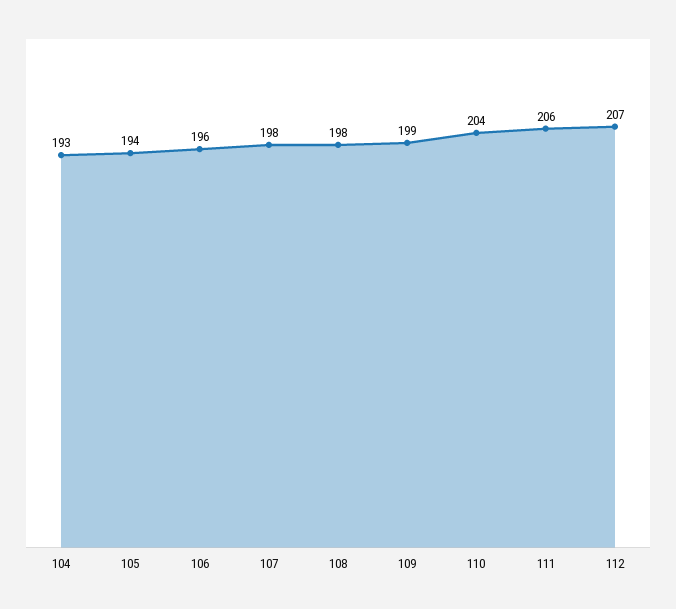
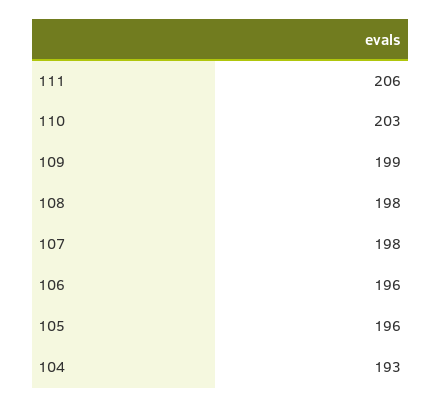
  {
    "104": 193,
-   "105": 194,
+   "105": 196,
    "106": 196,
    "107": 198,
    "108": 198,
    "109": 199,
-   "110": 204,
+   "110": 203,
-   "111": 206,
+   "111": 206
-   "112": 207
  }

